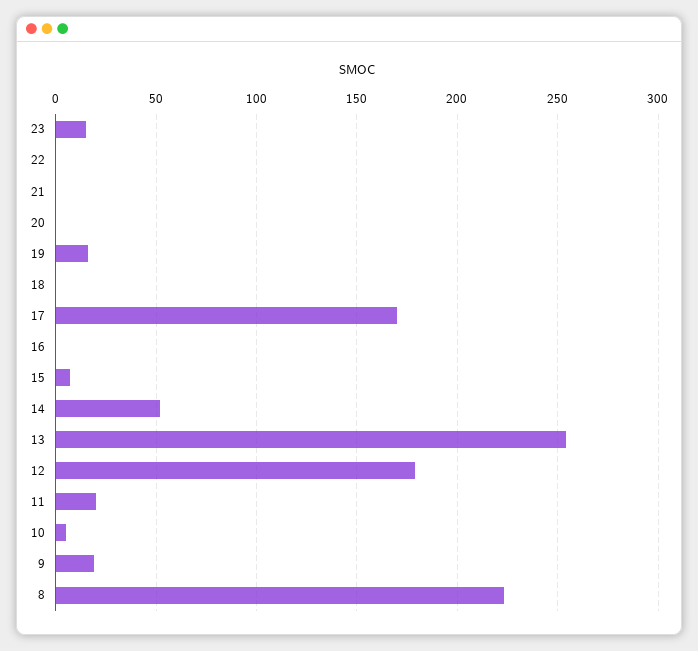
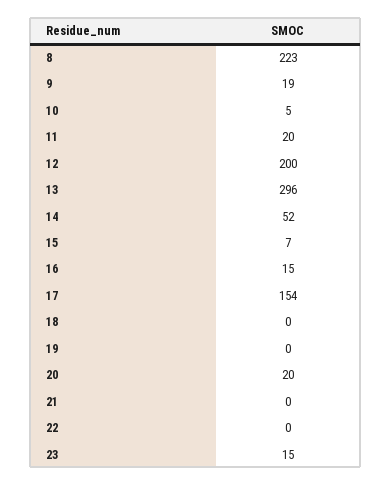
  {
    "23": 15,
    "22": 0,
    "21": 0,
-   "20": 0,
+   "20": 20,
-   "19": 15,
+   "19": 0,
    "18": 0,
-   "17": 170,
+   "17": 154,
-   "16": 0,
+   "16": 15,
    "15": 7,
    "14": 52,
-   "13": 255,
+   "13": 296,
-   "12": 180,
+   "12": 200,
    "11": 20,
    "10": 5,
    "9": 19,
    "8": 223
  }

